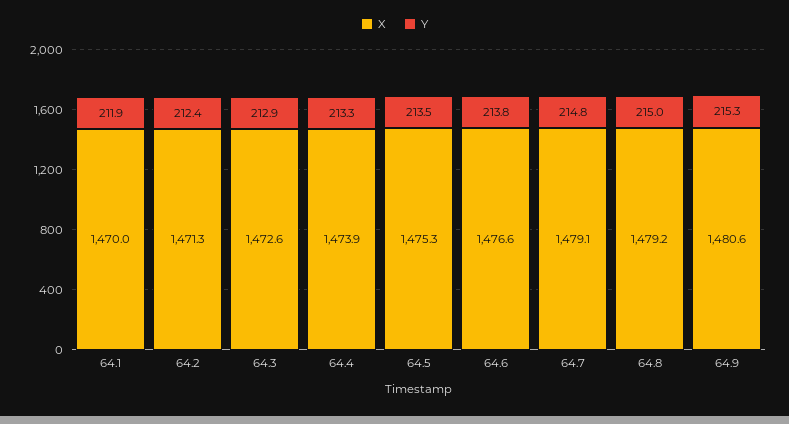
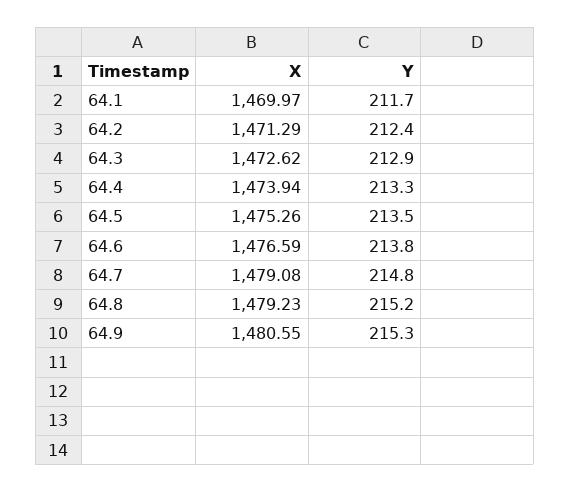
  {
    "X": {
      "64.1": 1469.97,
      "64.2": 1471.29,
      "64.3": 1472.62,
      "64.4": 1473.94,
      "64.5": 1475.26,
      "64.6": 1476.59,
      "64.7": 1479.08,
      "64.8": 1479.23,
      "64.9": 1480.55
    },
    "Y": {
-     "64.1": 211.9,
+     "64.1": 211.7,
      "64.2": 212.4,
      "64.3": 212.9,
      "64.4": 213.3,
      "64.5": 213.5,
      "64.6": 213.8,
      "64.7": 214.8,
-     "64.8": 215,
+     "64.8": 215.2,
      "64.9": 215.3
    }
  }

